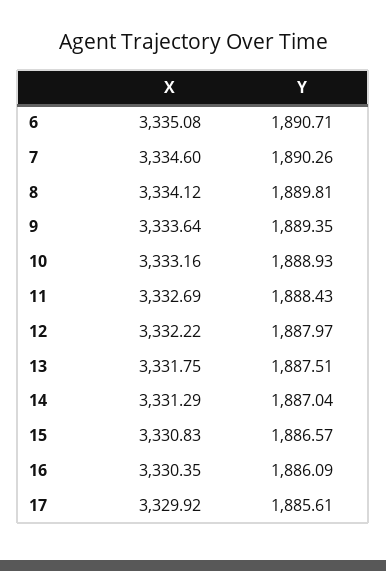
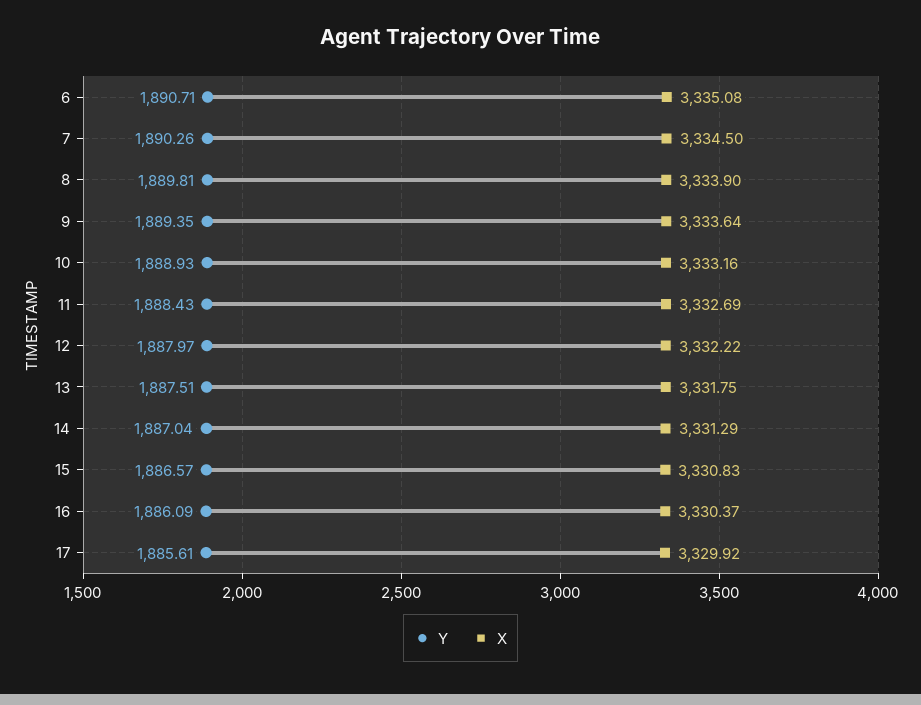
  {
    "X": {
      "6": 3335.08,
-     "7": 3334.6,
+     "7": 3334.5,
-     "8": 3334.12,
+     "8": 3333.9,
      "9": 3333.64,
      "10": 3333.16,
      "11": 3332.69,
      "12": 3332.22,
      "13": 3331.75,
      "14": 3331.29,
      "15": 3330.83,
-     "16": 3330.35,
+     "16": 3330.37,
      "17": 3329.92
    },
    "Y": {
      "6": 1890.71,
      "7": 1890.26,
      "8": 1889.81,
      "9": 1889.35,
      "10": 1888.93,
      "11": 1888.43,
      "12": 1887.97,
      "13": 1887.51,
      "14": 1887.04,
      "15": 1886.57,
      "16": 1886.09,
      "17": 1885.61
    }
  }

